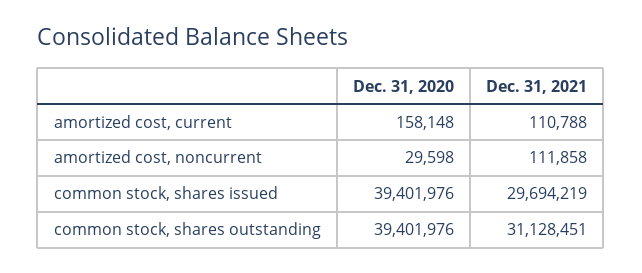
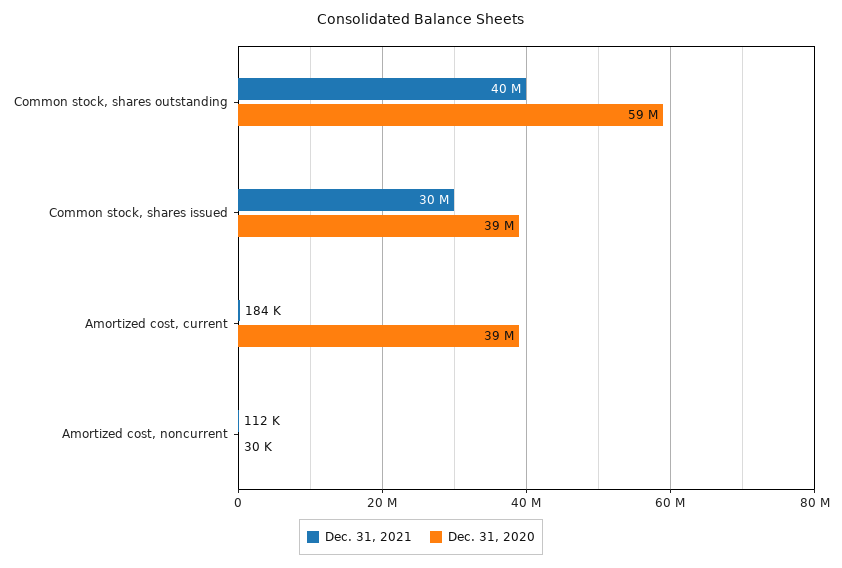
  {
    "Dec. 31, 2020": {
-     "amortized cost, current": 158148,
+     "amortized cost, current": 39000000,
      "amortized cost, noncurrent": 29598,
      "common stock, shares issued": 39401976,
-     "common stock, shares outstanding": 39401976
+     "common stock, shares outstanding": 59000000
    },
    "Dec. 31, 2021": {
-     "amortized cost, current": 110788,
+     "amortized cost, current": 184000,
      "amortized cost, noncurrent": 111858,
      "common stock, shares issued": 29694219,
-     "common stock, shares outstanding": 31128451
+     "common stock, shares outstanding": 40000000
    }
  }

